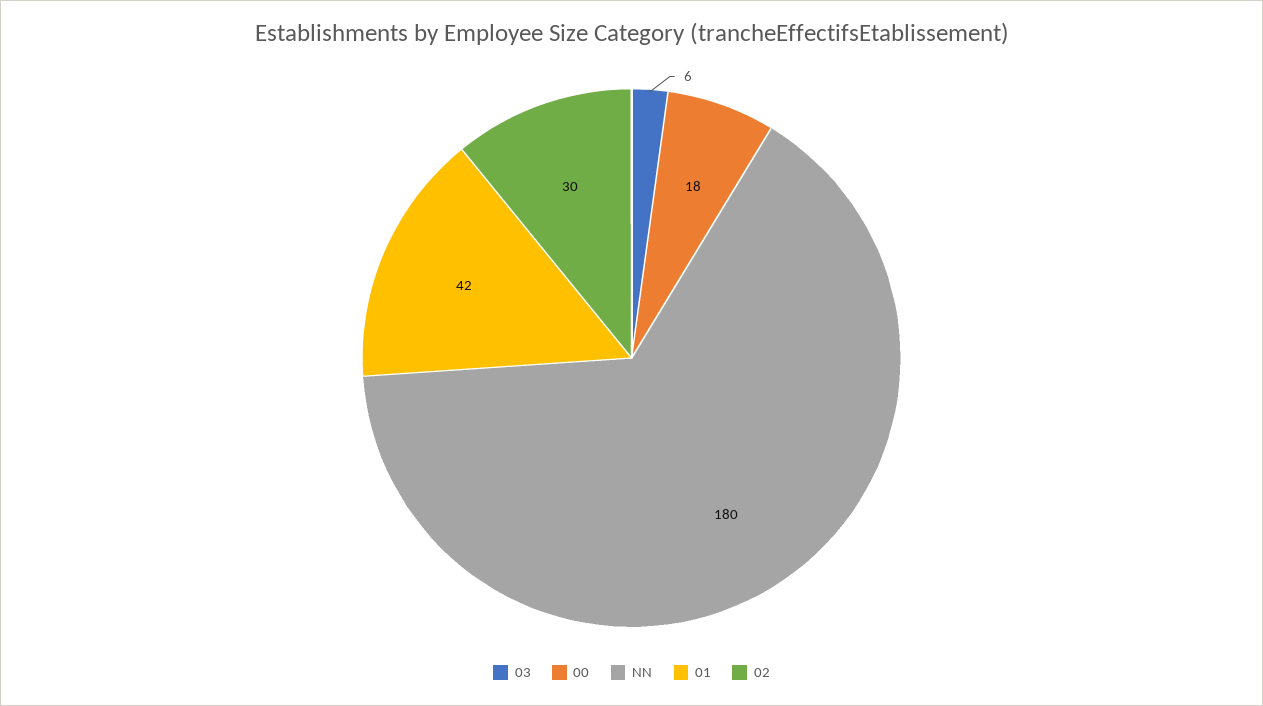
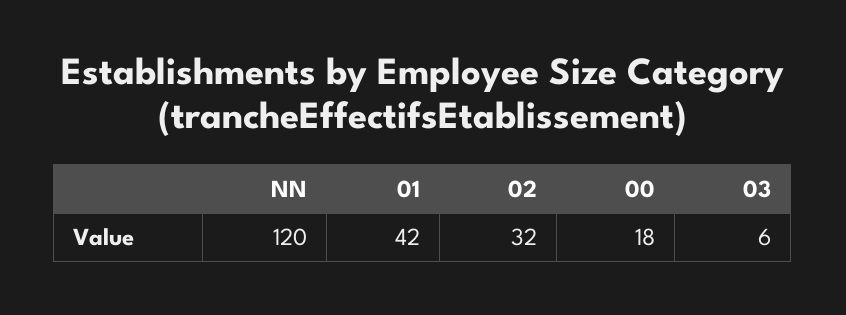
  {
    "03": 6,
    "00": 18,
-   "NN": 180,
+   "NN": 120,
    "01": 42,
-   "02": 30
+   "02": 32
  }

